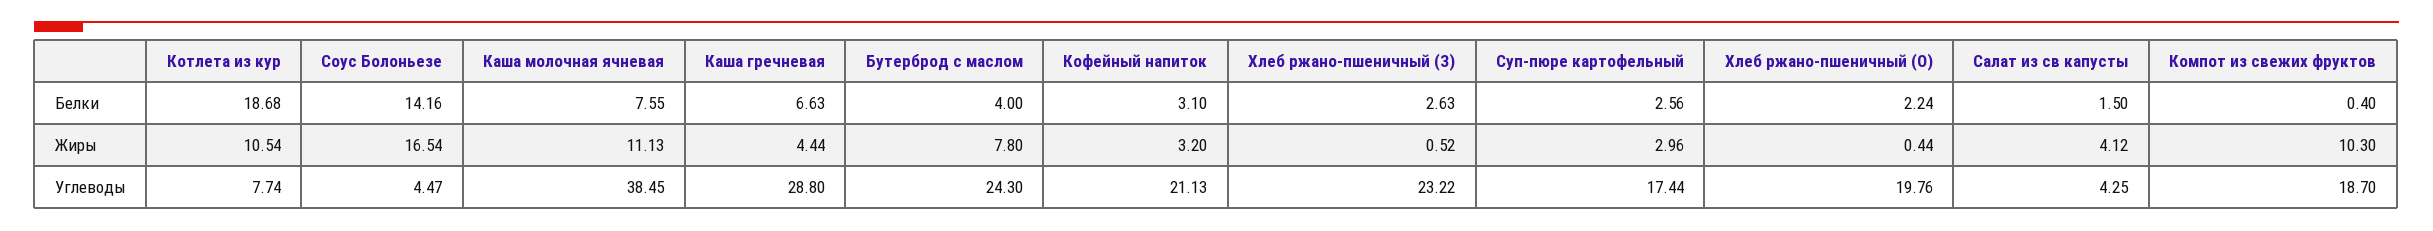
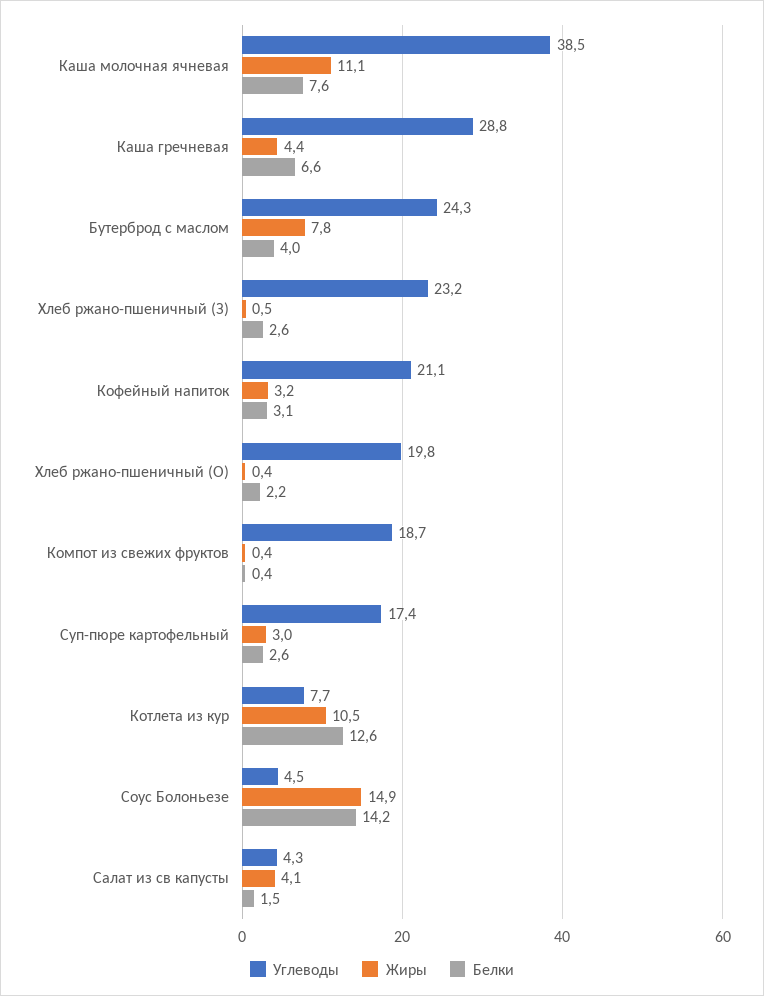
  {
    "Белки": {
-     "Котлета из кур": 18.68,
+     "Котлета из кур": 12.6,
      "Соус Болоньезе": 14.16,
      "Каша молочная ячневая": 7.55,
      "Каша гречневая": 6.63,
      "Бутерброд с маслом": 4,
      "Кофейный напиток": 3.1,
      "Хлеб ржано-пшеничный (З)": 2.63,
      "Суп-пюре картофельный": 2.56,
      "Хлеб ржано-пшеничный (О)": 2.24,
      "Салат из св капусты": 1.5,
      "Компот из свежих фруктов": 0.4
    },
    "Жиры": {
      "Котлета из кур": 10.54,
-     "Соус Болоньезе": 16.54,
+     "Соус Болоньезе": 14.9,
      "Каша молочная ячневая": 11.13,
      "Каша гречневая": 4.44,
      "Бутерброд с маслом": 7.8,
      "Кофейный напиток": 3.2,
      "Хлеб ржано-пшеничный (З)": 0.52,
      "Суп-пюре картофельный": 2.96,
      "Хлеб ржано-пшеничный (О)": 0.44,
      "Салат из св капусты": 4.12,
-     "Компот из свежих фруктов": 10.3
+     "Компот из свежих фруктов": 0.4
    },
    "Углеводы": {
      "Котлета из кур": 7.74,
      "Соус Болоньезе": 4.47,
      "Каша молочная ячневая": 38.45,
      "Каша гречневая": 28.8,
      "Бутерброд с маслом": 24.3,
      "Кофейный напиток": 21.13,
      "Хлеб ржано-пшеничный (З)": 23.22,
      "Суп-пюре картофельный": 17.44,
      "Хлеб ржано-пшеничный (О)": 19.76,
      "Салат из св капусты": 4.25,
      "Компот из свежих фруктов": 18.7
    }
  }

